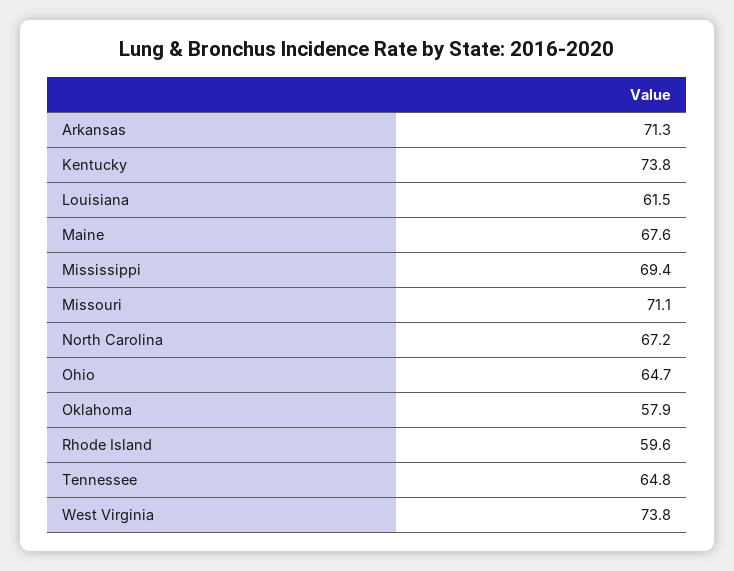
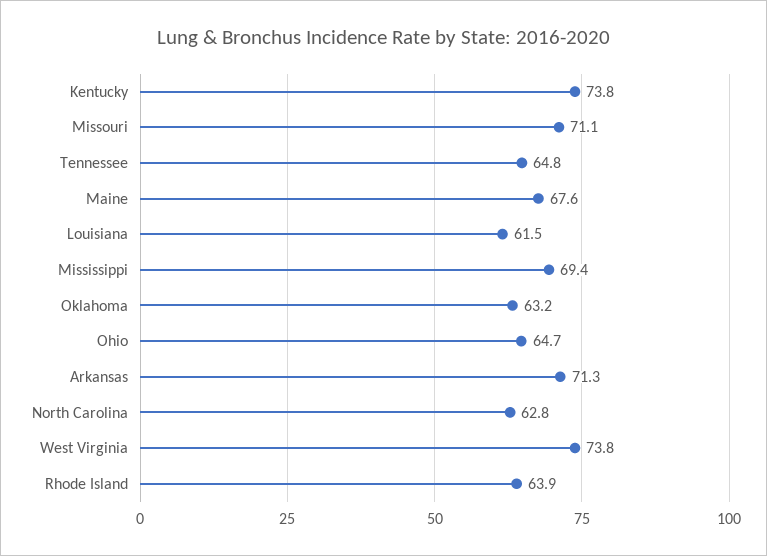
  {
    "Arkansas": 71.3,
    "Kentucky": 73.8,
    "Louisiana": 61.5,
    "Maine": 67.6,
    "Mississippi": 69.4,
    "Missouri": 71.1,
-   "North Carolina": 67.2,
+   "North Carolina": 62.8,
    "Ohio": 64.7,
-   "Oklahoma": 57.9,
+   "Oklahoma": 63.2,
-   "Rhode Island": 59.6,
+   "Rhode Island": 63.9,
    "Tennessee": 64.8,
    "West Virginia": 73.8
  }

